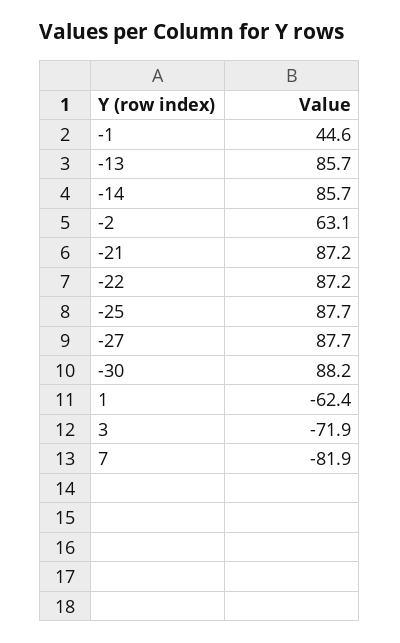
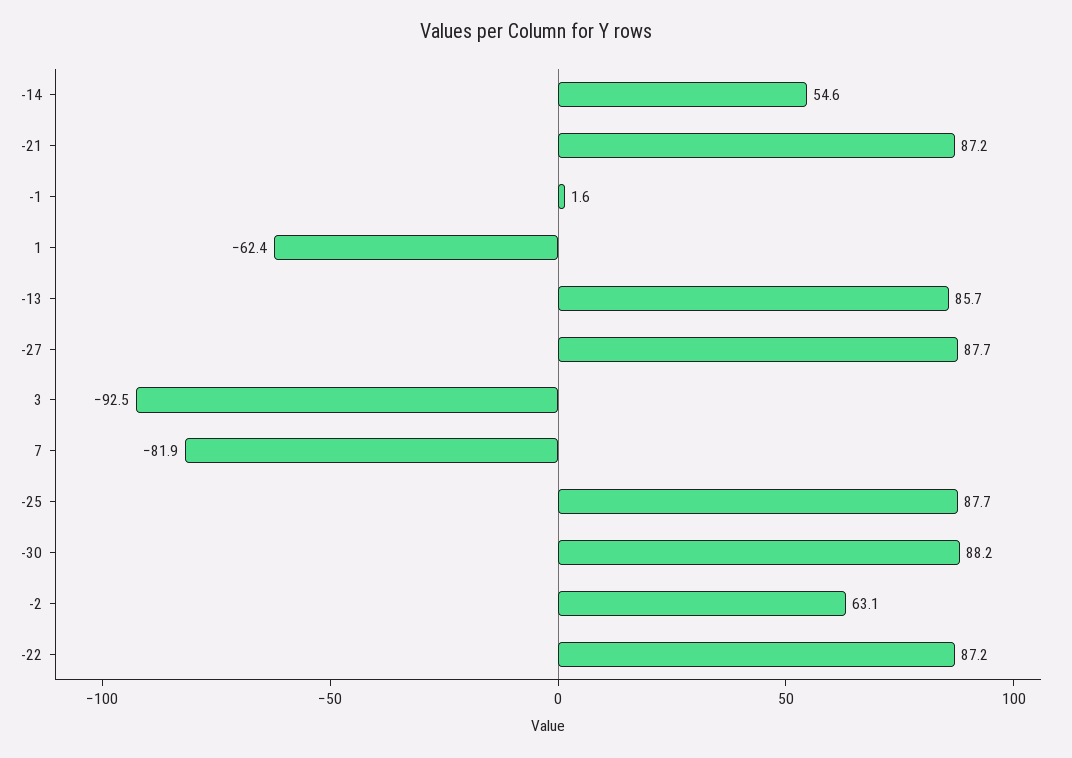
  {
-   "-1": 44.6,
+   "-1": 1.6,
    "-13": 85.7,
-   "-14": 85.7,
+   "-14": 54.6,
    "-2": 63.1,
    "-21": 87.2,
    "-22": 87.2,
    "-25": 87.7,
    "-27": 87.7,
    "-30": 88.2,
    "1": -62.4,
-   "3": -71.9,
+   "3": -92.5,
    "7": -81.9
  }

